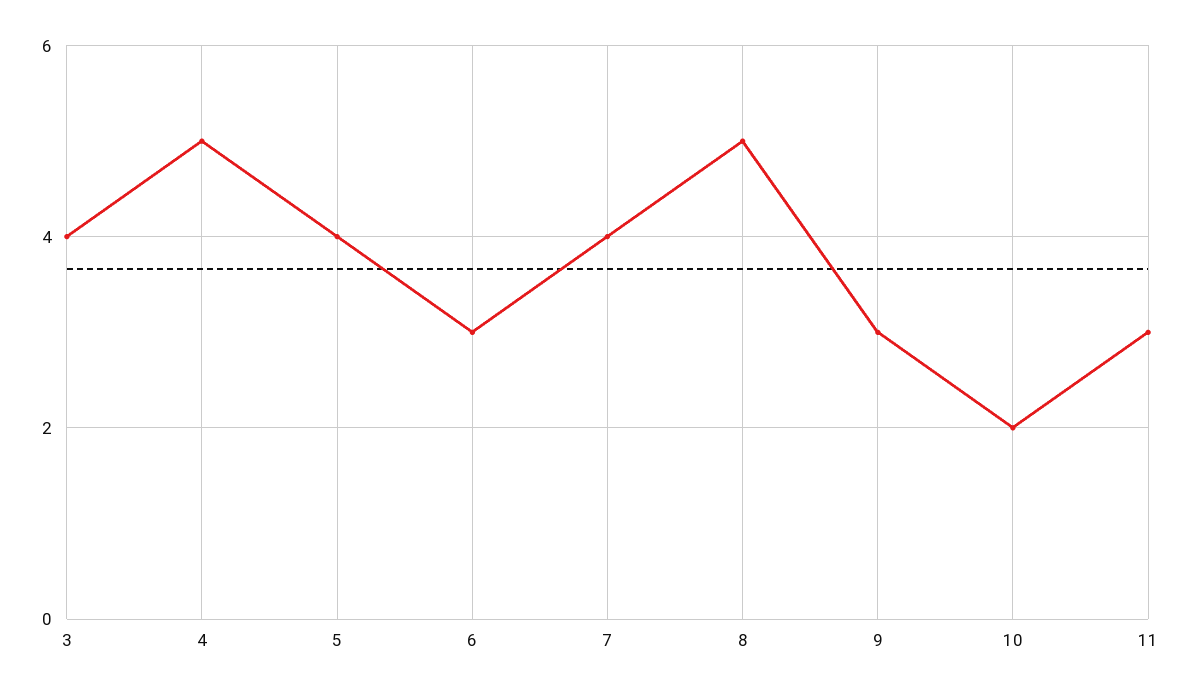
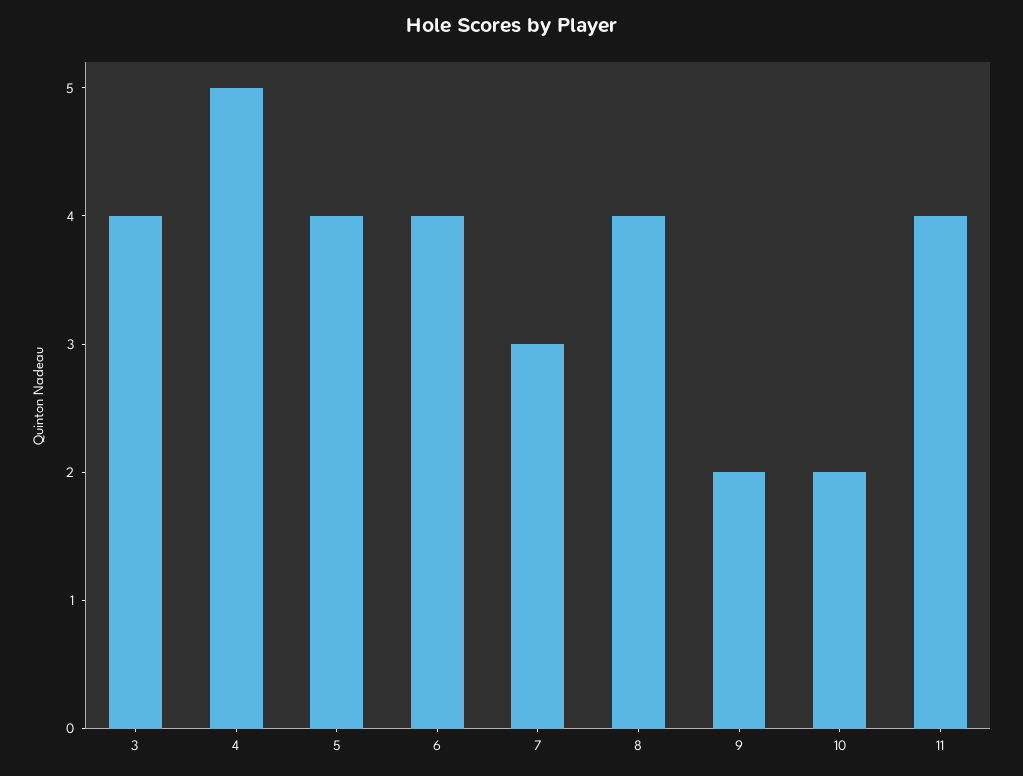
  {
    "3": 4,
    "4": 5,
    "5": 4,
-   "6": 3,
+   "6": 4,
-   "7": 4,
+   "7": 3,
-   "8": 5,
+   "8": 4,
-   "9": 3,
+   "9": 2,
    "10": 2,
-   "11": 3
+   "11": 4
  }

